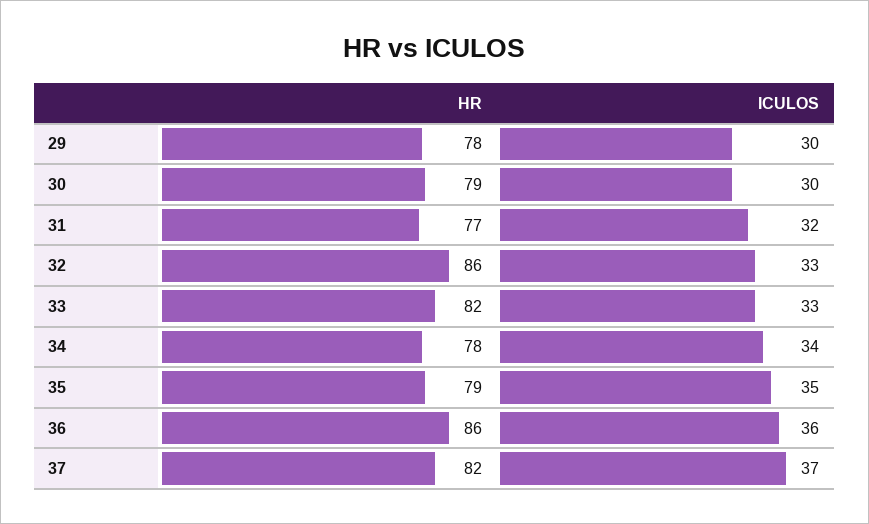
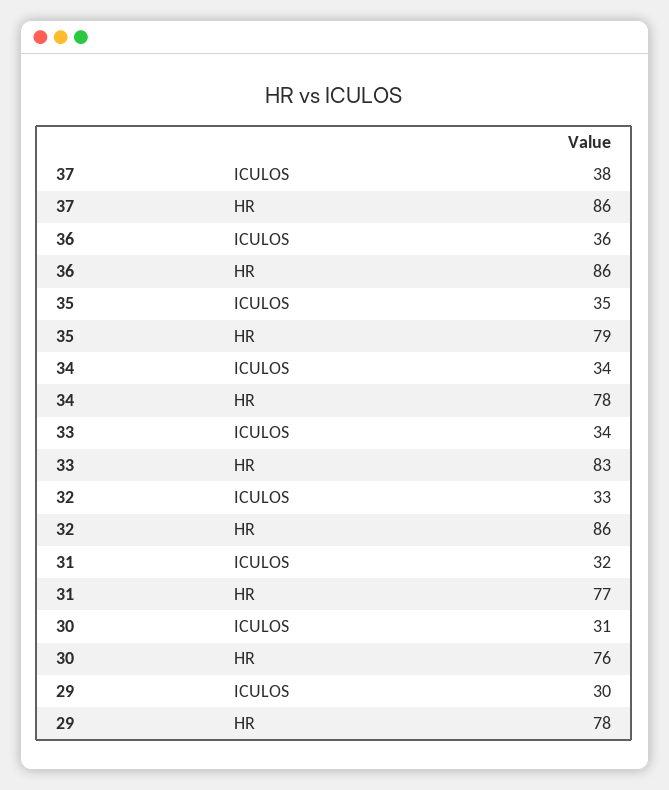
  {
    "HR": {
      "29": 78,
-     "30": 79,
+     "30": 76,
      "31": 77,
      "32": 86,
-     "33": 82,
+     "33": 83,
      "34": 78,
      "35": 79,
      "36": 86,
-     "37": 82
+     "37": 86
    },
    "ICULOS": {
      "29": 30,
-     "30": 30,
+     "30": 31,
      "31": 32,
      "32": 33,
-     "33": 33,
+     "33": 34,
      "34": 34,
      "35": 35,
      "36": 36,
-     "37": 37
+     "37": 38
    }
  }

